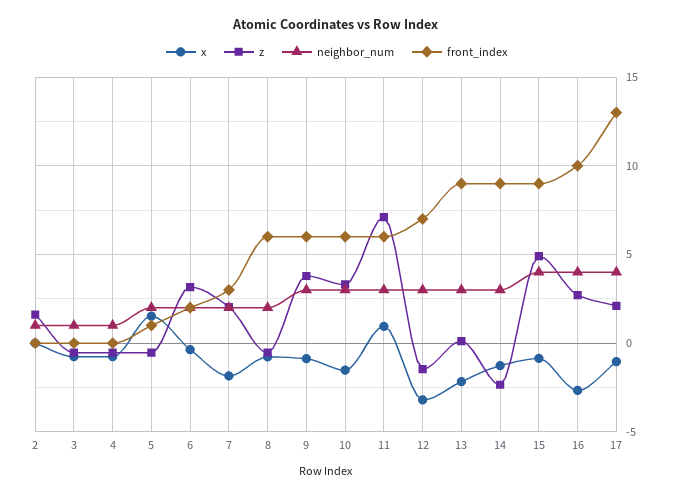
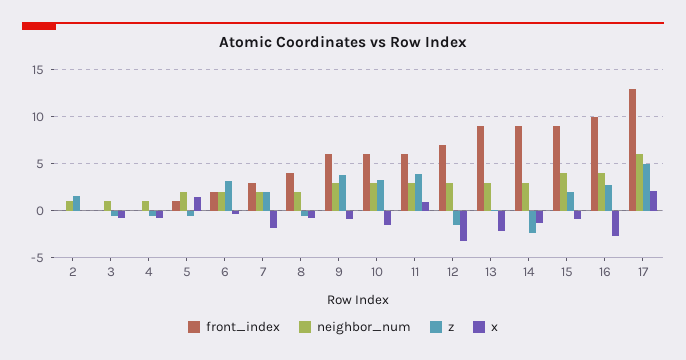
  {
    "x": {
      "2": 0,
      "3": -1,
      "4": -1,
      "5": 1.5,
      "6": -0.5,
      "7": -2,
      "8": -1,
      "9": -1,
      "10": -1.5,
      "11": 1,
      "12": -3,
      "13": -2,
      "14": -1.5,
      "15": -1,
      "16": -2.5,
-     "17": -1
+     "17": 2
    },
    "z": {
      "2": 1.5,
      "3": -0.5,
      "4": -0.5,
      "5": -0.5,
      "6": 3,
      "7": 2,
      "8": -0.5,
      "9": 4,
      "10": 3.5,
-     "11": 7,
+     "11": 4,
      "12": -1.5,
      "13": 0,
      "14": -2.5,
-     "15": 5,
+     "15": 2,
      "16": 2.5,
-     "17": 2
+     "17": 5
    },
    "neighbor_num": {
      "2": 1,
      "3": 1,
      "4": 1,
      "5": 2,
      "6": 2,
      "7": 2,
      "8": 2,
      "9": 3,
      "10": 3,
      "11": 3,
      "12": 3,
      "13": 3,
      "14": 3,
      "15": 4,
      "16": 4,
-     "17": 4
+     "17": 6
    },
    "front_index": {
      "2": 0,
      "3": 0,
      "4": 0,
      "5": 1,
      "6": 2,
      "7": 3,
-     "8": 6,
+     "8": 4,
      "9": 6,
      "10": 6,
      "11": 6,
      "12": 7,
      "13": 9,
      "14": 9,
      "15": 9,
      "16": 10,
      "17": 13
    }
  }

